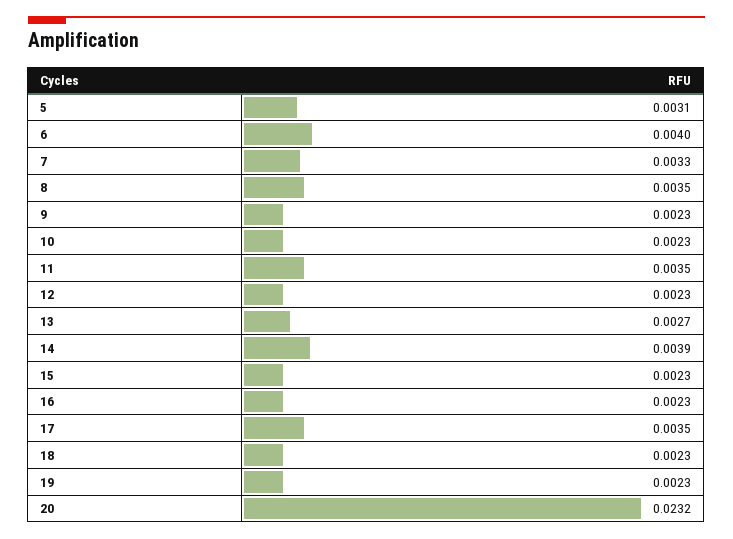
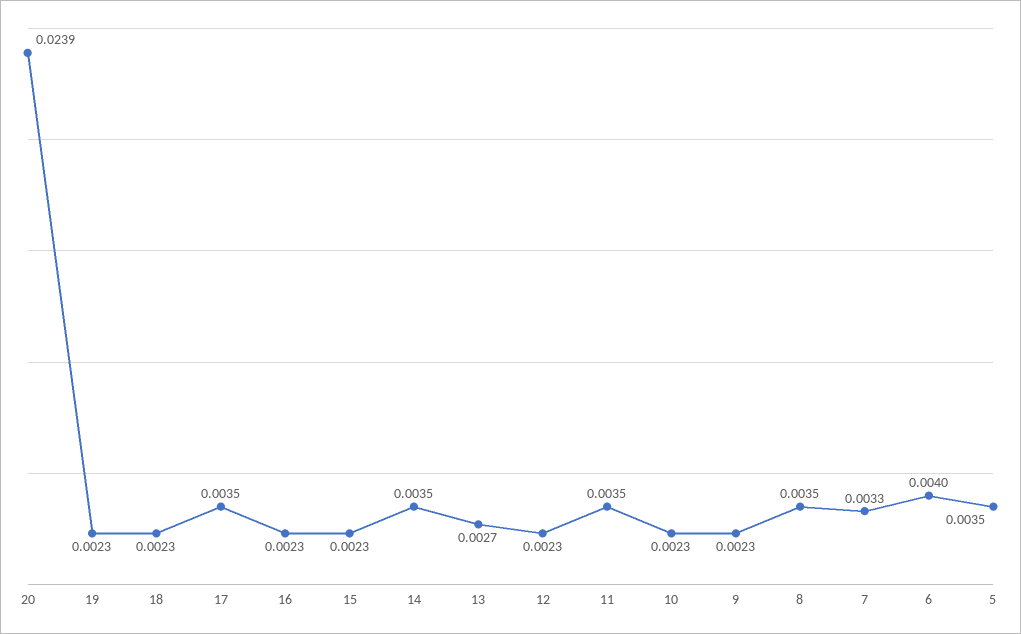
  {
-   "5": 0.0031,
+   "5": 0.0035,
    "6": 0.004,
    "7": 0.0033,
    "8": 0.0035,
    "9": 0.0023,
    "10": 0.0023,
    "11": 0.0035,
    "12": 0.0023,
    "13": 0.0027,
-   "14": 0.0039,
+   "14": 0.0035,
    "15": 0.0023,
    "16": 0.0023,
    "17": 0.0035,
    "18": 0.0023,
    "19": 0.0023,
-   "20": 0.0232
+   "20": 0.0239
  }

